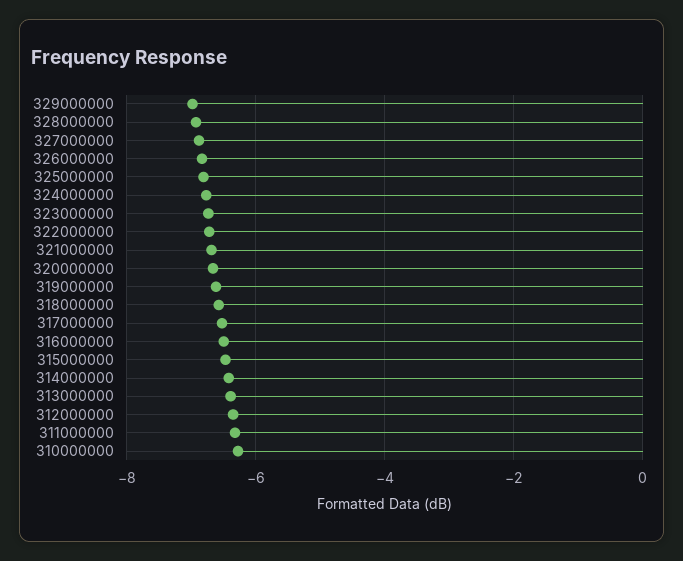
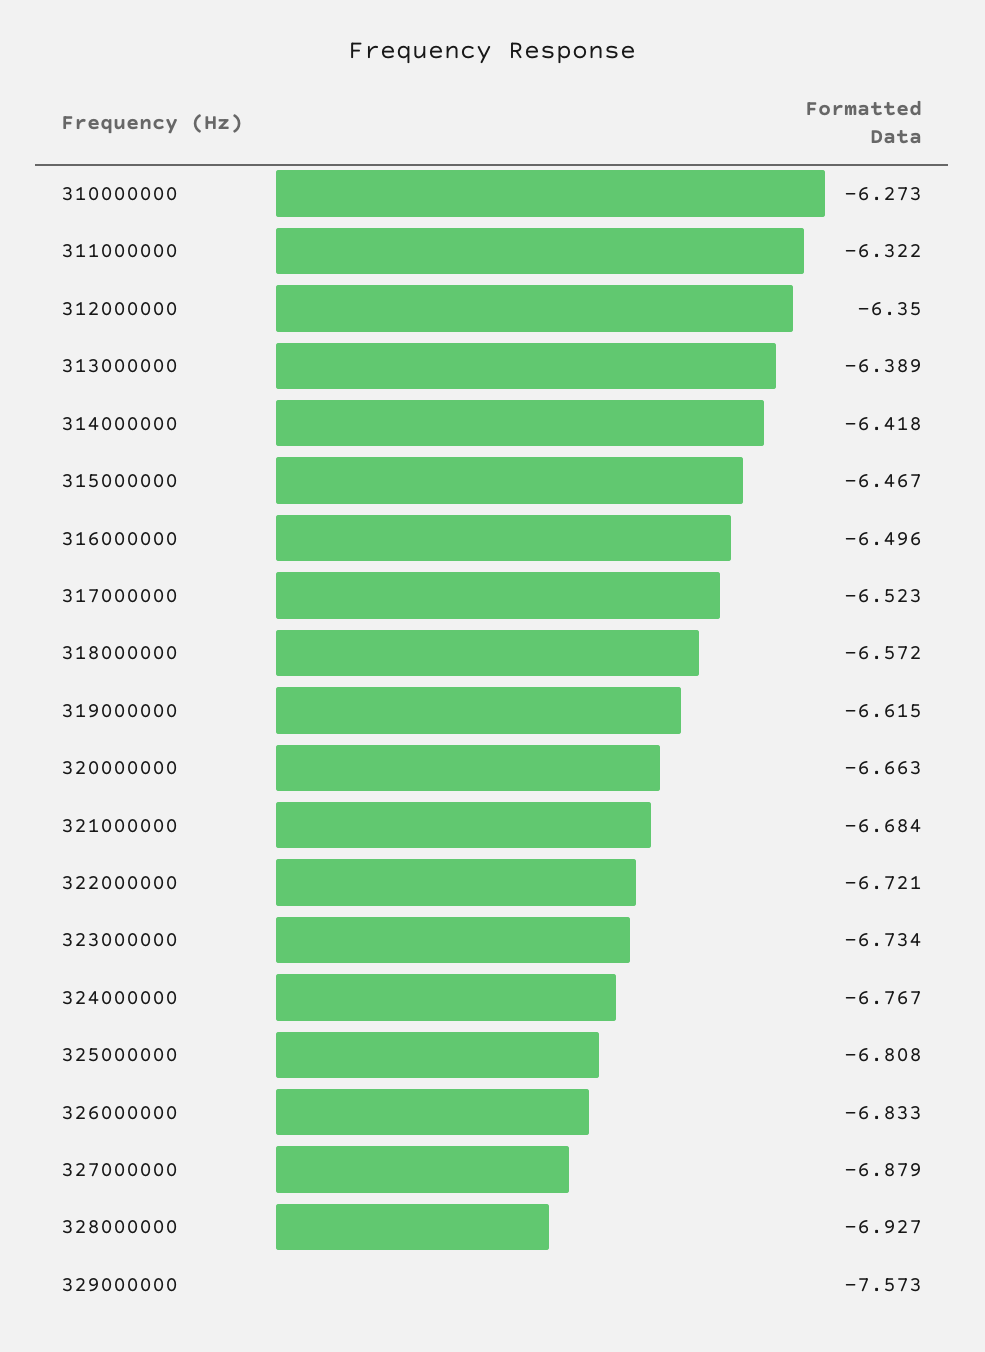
  {
-   "329000000": -7,
+   "329000000": -7.573,
    "328000000": -6.927,
    "327000000": -6.879,
    "326000000": -6.833,
    "325000000": -6.808,
    "324000000": -6.767,
    "323000000": -6.734,
    "322000000": -6.721,
    "321000000": -6.684,
    "320000000": -6.663,
    "319000000": -6.615,
    "318000000": -6.572,
    "317000000": -6.523,
    "316000000": -6.496,
    "315000000": -6.467,
    "314000000": -6.418,
    "313000000": -6.389,
    "312000000": -6.35,
    "311000000": -6.322,
    "310000000": -6.273
  }

